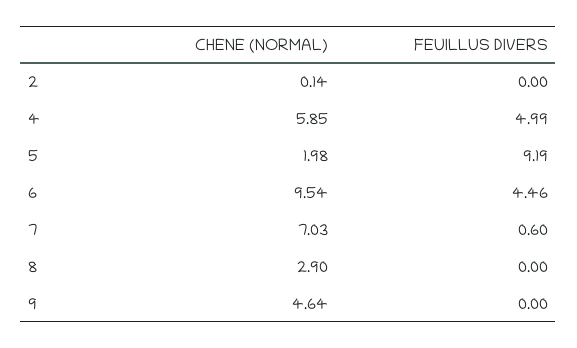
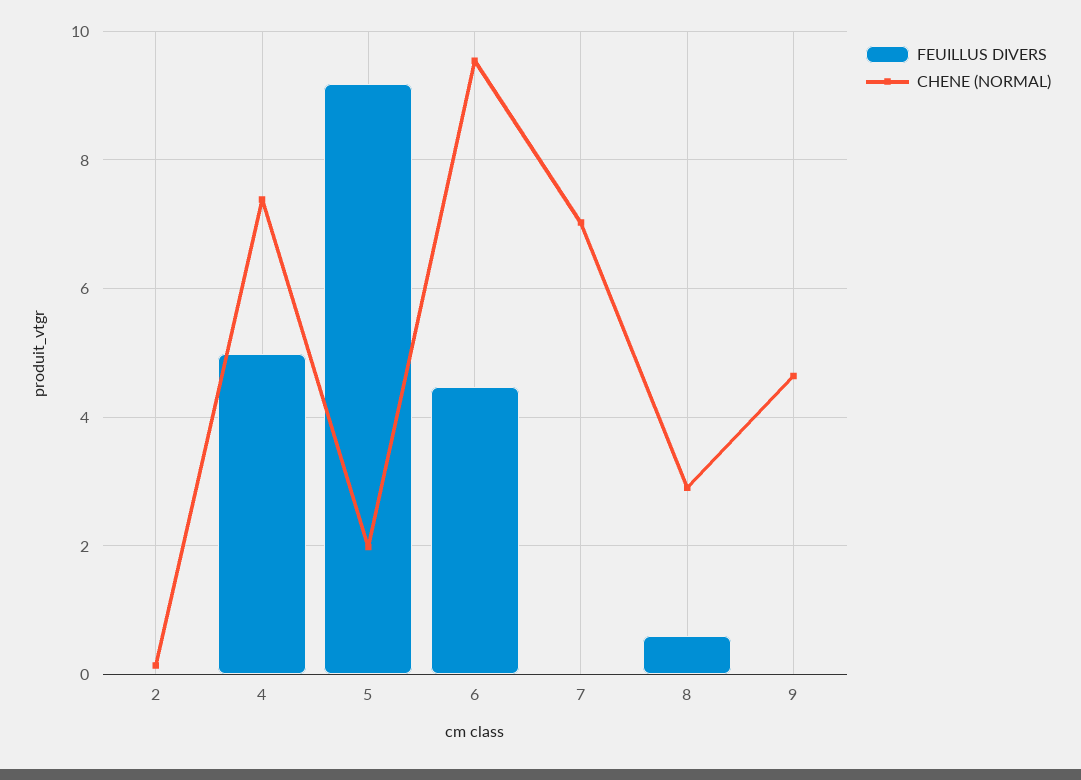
  {
    "CHENE (NORMAL)": {
      "2": 0.14,
-     "4": 5.85,
+     "4": 7.4,
      "5": 1.98,
      "6": 9.54,
      "7": 7.03,
      "8": 2.9,
      "9": 4.64
    },
    "FEUILLUS DIVERS": {
      "2": 0,
      "4": 4.99,
      "5": 9.19,
      "6": 4.46,
-     "7": 0.6,
+     "7": 0,
-     "8": 0,
+     "8": 0.6,
      "9": 0
    }
  }

